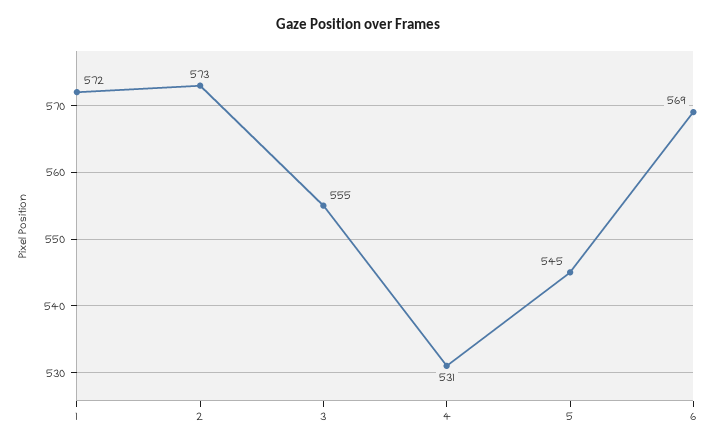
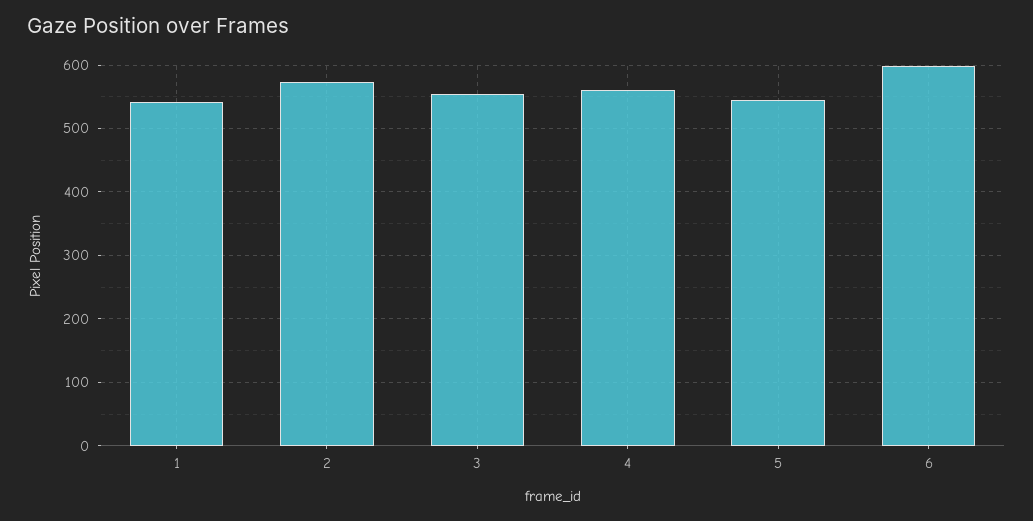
  {
-   "1": 572,
+   "1": 540,
    "2": 573,
    "3": 555,
-   "4": 531,
+   "4": 560,
    "5": 545,
-   "6": 569
+   "6": 600
  }

